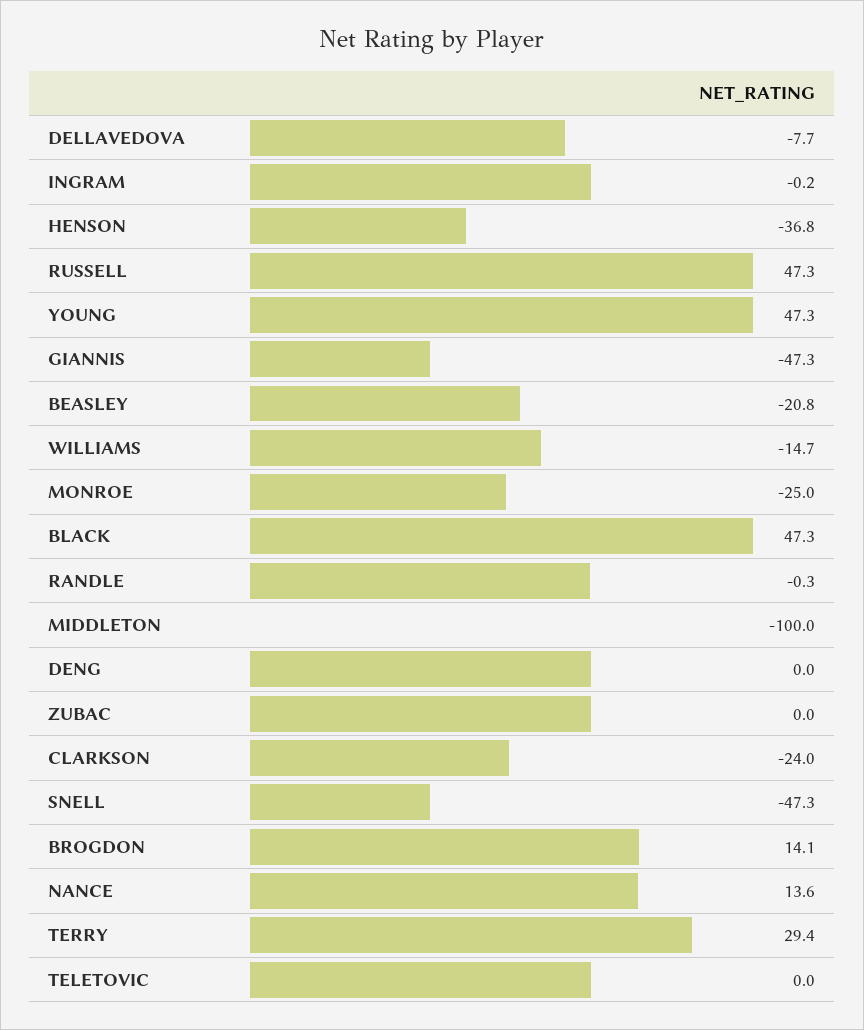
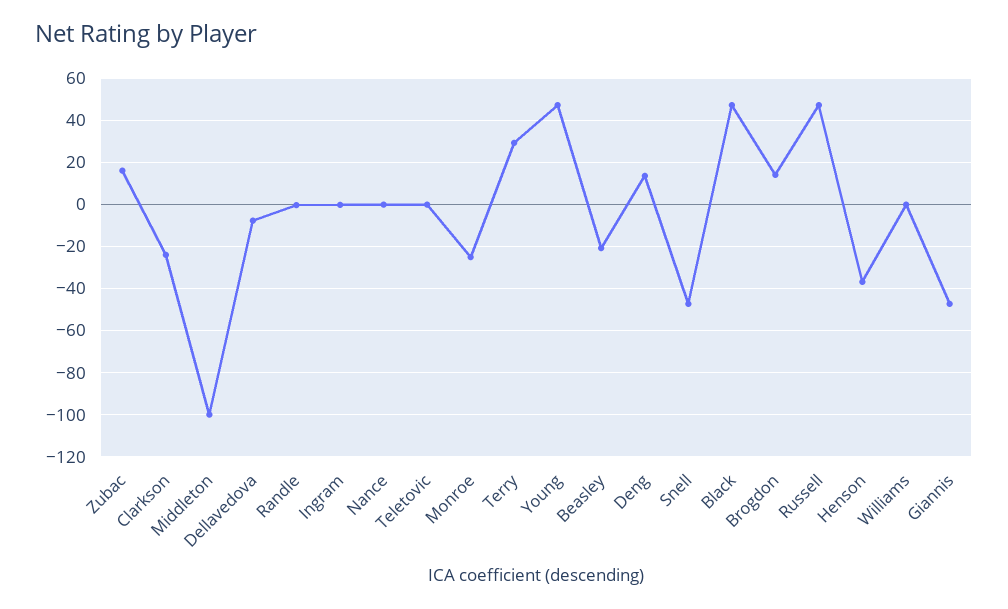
  {
    "DELLAVEDOVA": -7.7,
    "INGRAM": -0.2,
    "HENSON": -36.8,
    "RUSSELL": 47.3,
    "YOUNG": 47.3,
    "GIANNIS": -47.3,
    "BEASLEY": -20.8,
-   "WILLIAMS": -14.7,
+   "WILLIAMS": 0,
    "MONROE": -25,
    "BLACK": 47.3,
    "RANDLE": -0.3,
    "MIDDLETON": -100,
-   "DENG": 0,
+   "DENG": 15,
-   "ZUBAC": 0,
+   "ZUBAC": 15,
    "CLARKSON": -24,
    "SNELL": -47.3,
    "BROGDON": 14.1,
-   "NANCE": 13.6,
+   "NANCE": 0,
    "TERRY": 29.4,
    "TELETOVIC": 0
  }

